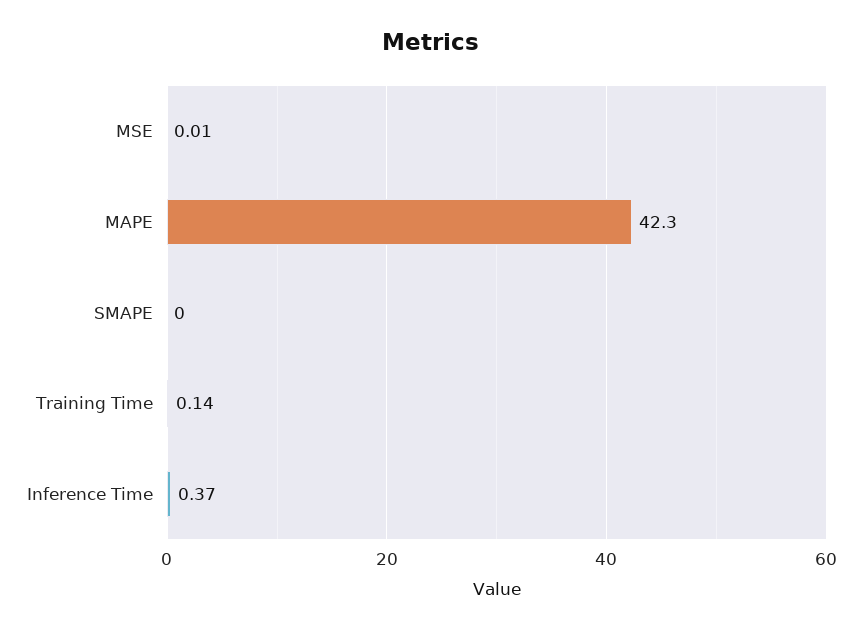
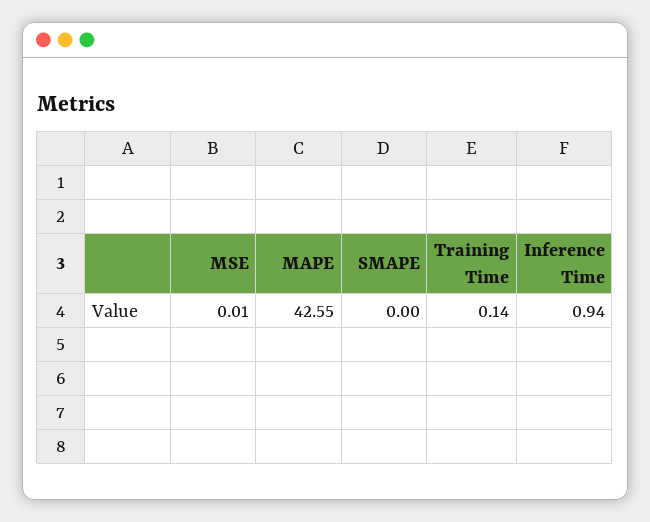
  {
    "MSE": 0.01,
-   "MAPE": 42.3,
+   "MAPE": 42.55,
    "SMAPE": 0,
    "Training Time": 0.14,
-   "Inference Time": 0.37
+   "Inference Time": 0.94
  }

